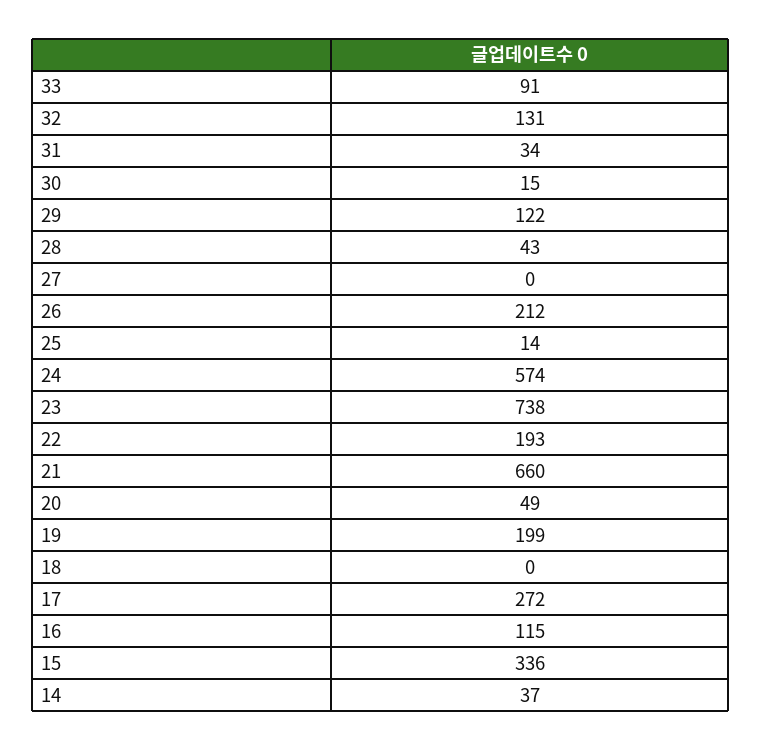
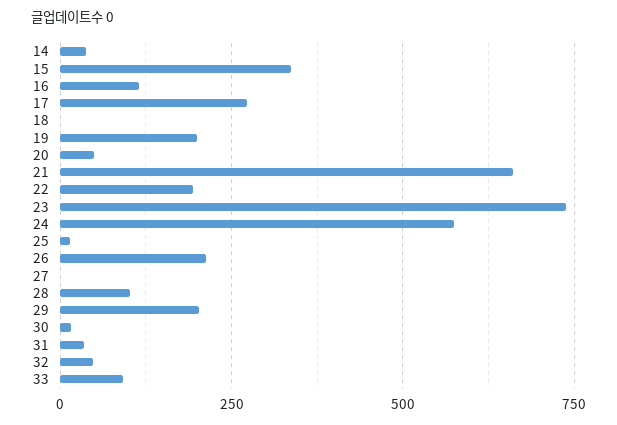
  {
    "33": 91,
-   "32": 131,
+   "32": 50,
    "31": 34,
    "30": 15,
-   "29": 122,
+   "29": 200,
-   "28": 43,
+   "28": 100,
    "27": 0,
    "26": 212,
    "25": 14,
    "24": 574,
    "23": 738,
    "22": 193,
    "21": 660,
    "20": 49,
    "19": 199,
    "18": 0,
    "17": 272,
    "16": 115,
    "15": 336,
    "14": 37
  }

